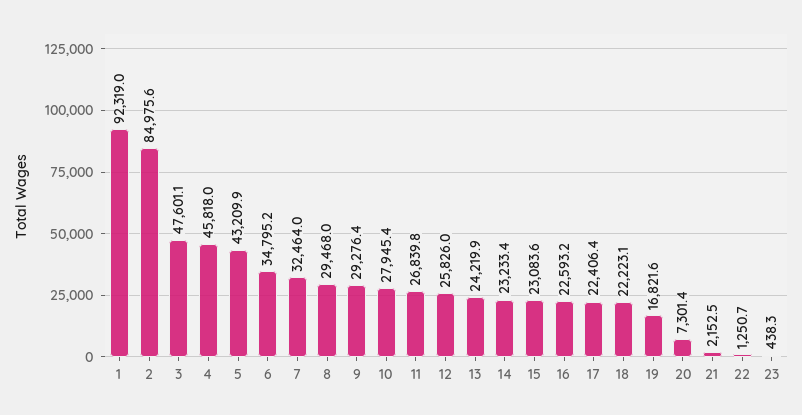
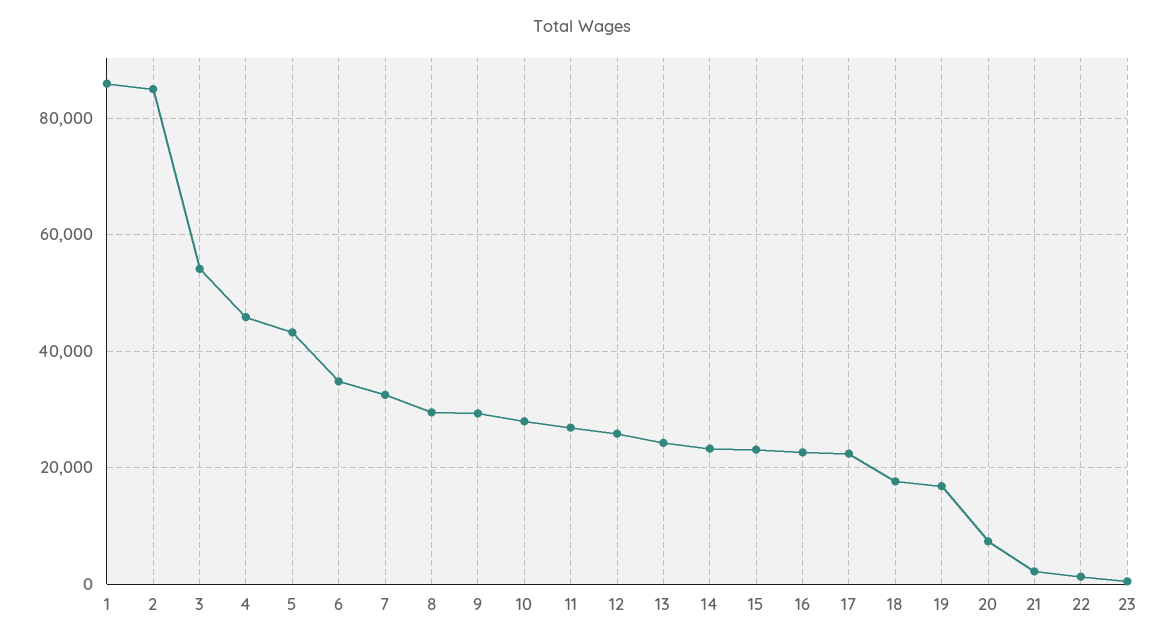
  {
-   "1": 92319,
+   "1": 86000,
    "2": 84975.6,
-   "3": 47601.1,
+   "3": 54000,
    "4": 45818,
    "5": 43209.9,
    "6": 34795.2,
    "7": 32464,
    "8": 29468,
    "9": 29276.4,
    "10": 27945.4,
    "11": 26839.8,
    "12": 25826,
    "13": 24219.9,
    "14": 23233.4,
    "15": 23083.6,
    "16": 22593.2,
    "17": 22406.4,
-   "18": 22223.1,
+   "18": 18000,
    "19": 16821.6,
    "20": 7301.4,
    "21": 2152.5,
    "22": 1250.7,
    "23": 438.3
  }

